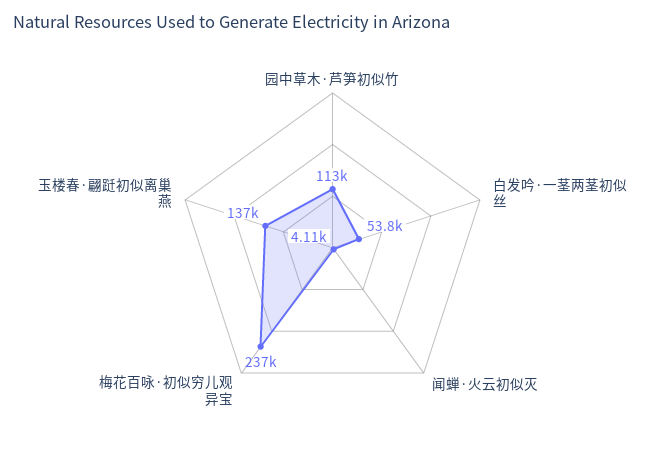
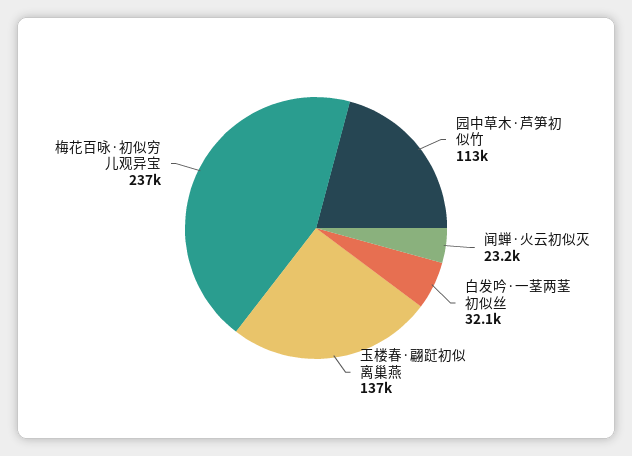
  {
    "园中草木·芦笋初似竹": 113000,
-   "白发吟·一茎两茎初似丝": 53800,
+   "白发吟·一茎两茎初似丝": 32100,
-   "闻蝉·火云初似灭": 4110,
+   "闻蝉·火云初似灭": 23200,
    "梅花百咏·初似穷儿观异宝": 237000,
    "玉楼春·翩跹初似离巢燕": 137000
  }

